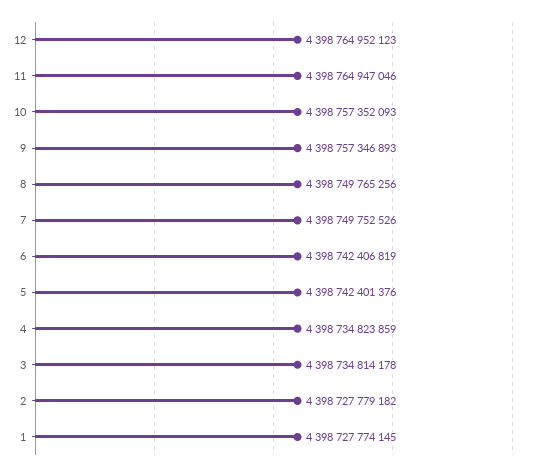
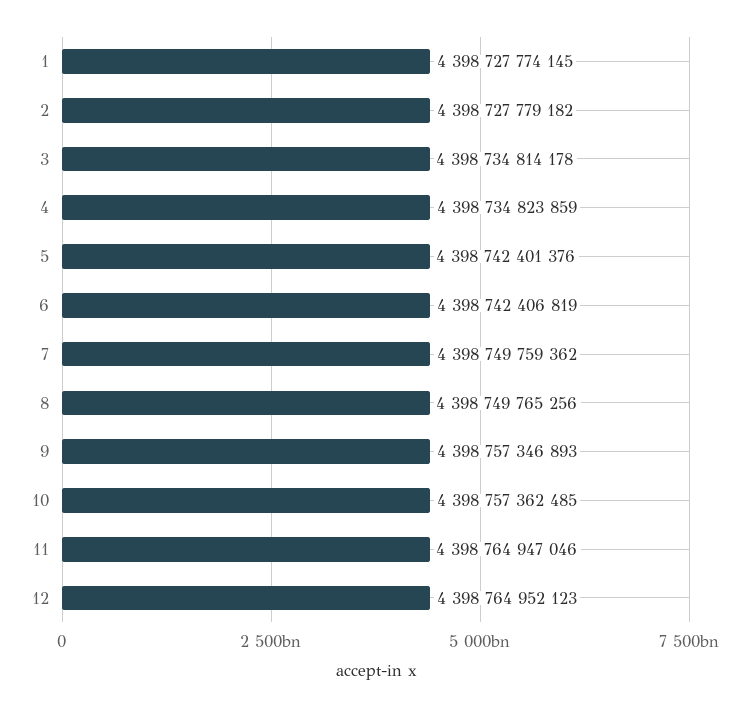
  {
    "12": 4398764952123,
    "11": 4398764947046,
-   "10": 4398757352093,
+   "10": 4398757362485,
    "9": 4398757346893,
    "8": 4398749765256,
-   "7": 4398749752526,
+   "7": 4398749759362,
    "6": 4398742406819,
    "5": 4398742401376,
    "4": 4398734823859,
    "3": 4398734814178,
    "2": 4398727779182,
    "1": 4398727774145
  }

